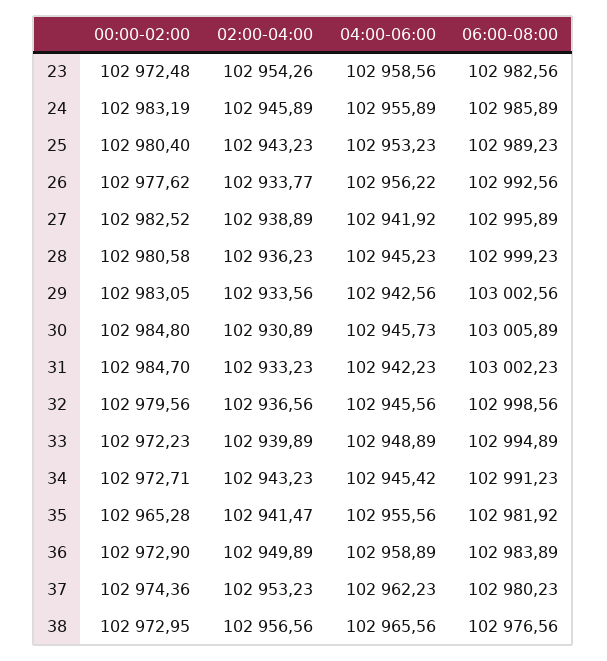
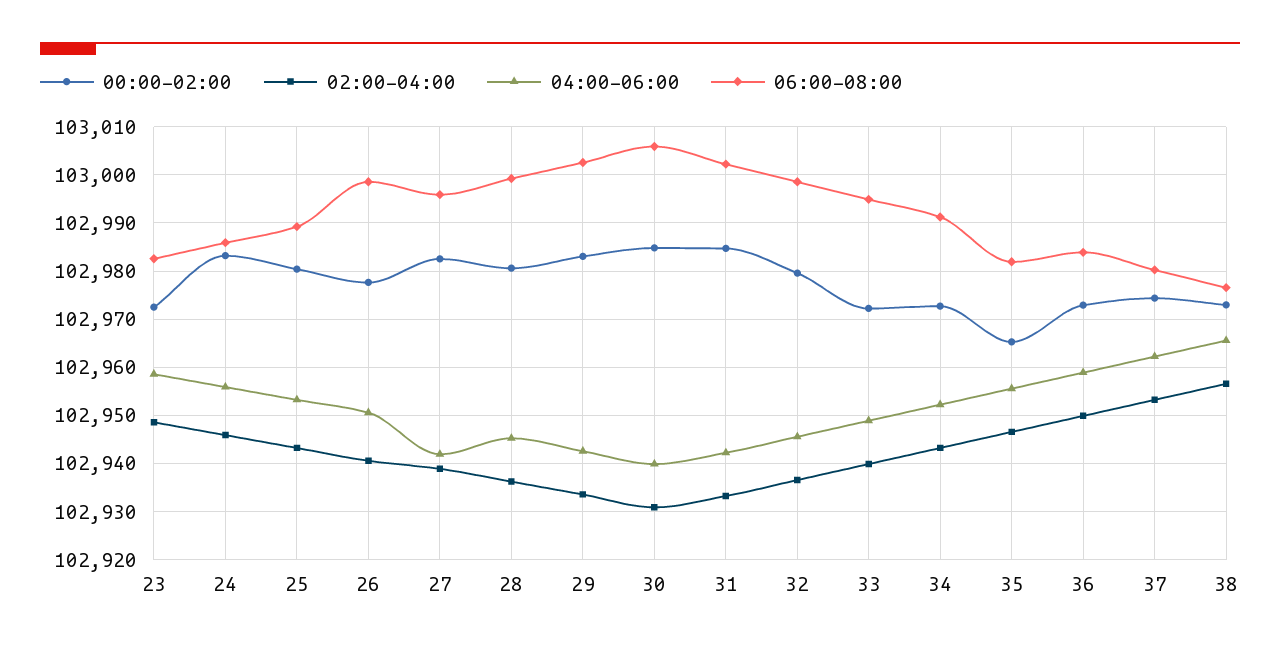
  {
    "00:00-02:00": {
      "23": 102972.48,
      "24": 102983.19,
      "25": 102980.4,
      "26": 102977.62,
      "27": 102982.52,
      "28": 102980.58,
      "29": 102983.05,
      "30": 102984.8,
      "31": 102984.7,
      "32": 102979.56,
      "33": 102972.23,
      "34": 102972.71,
      "35": 102965.28,
      "36": 102972.9,
      "37": 102974.36,
      "38": 102972.95
    },
    "02:00-04:00": {
-     "23": 102954.26,
+     "23": 102948,
      "24": 102945.89,
      "25": 102943.23,
-     "26": 102933.77,
+     "26": 102940,
      "27": 102938.89,
      "28": 102936.23,
      "29": 102933.56,
      "30": 102930.89,
      "31": 102933.23,
      "32": 102936.56,
      "33": 102939.89,
      "34": 102943.23,
-     "35": 102941.47,
+     "35": 102946,
      "36": 102949.89,
      "37": 102953.23,
      "38": 102956.56
    },
    "04:00-06:00": {
      "23": 102958.56,
      "24": 102955.89,
      "25": 102953.23,
-     "26": 102956.22,
+     "26": 102950,
      "27": 102941.92,
      "28": 102945.23,
      "29": 102942.56,
-     "30": 102945.73,
+     "30": 102940,
      "31": 102942.23,
      "32": 102945.56,
      "33": 102948.89,
-     "34": 102945.42,
+     "34": 102952,
      "35": 102955.56,
      "36": 102958.89,
      "37": 102962.23,
      "38": 102965.56
    },
    "06:00-08:00": {
      "23": 102982.56,
      "24": 102985.89,
      "25": 102989.23,
-     "26": 102992.56,
+     "26": 102998,
      "27": 102995.89,
      "28": 102999.23,
      "29": 103002.56,
      "30": 103005.89,
      "31": 103002.23,
      "32": 102998.56,
      "33": 102994.89,
      "34": 102991.23,
      "35": 102981.92,
      "36": 102983.89,
      "37": 102980.23,
      "38": 102976.56
    }
  }

